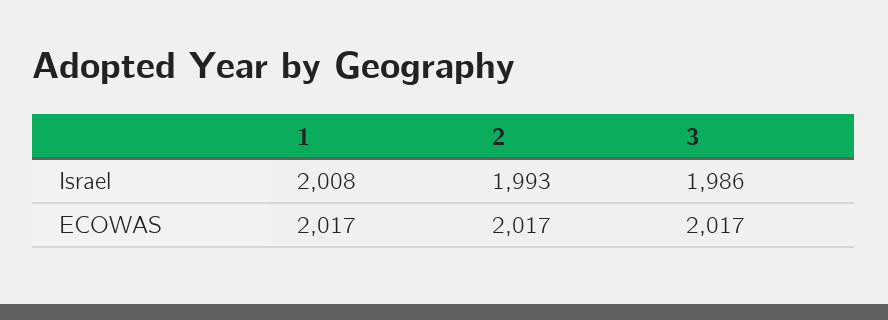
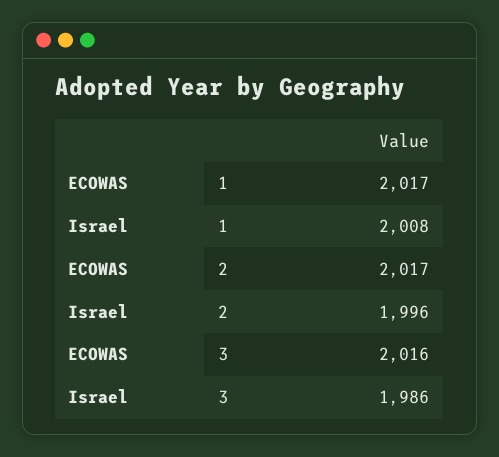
  {
    "1": {
      "Israel": 2008,
      "ECOWAS": 2017
    },
    "2": {
-     "Israel": 1993,
+     "Israel": 1996,
      "ECOWAS": 2017
    },
    "3": {
      "Israel": 1986,
-     "ECOWAS": 2017
+     "ECOWAS": 2016
    }
  }

